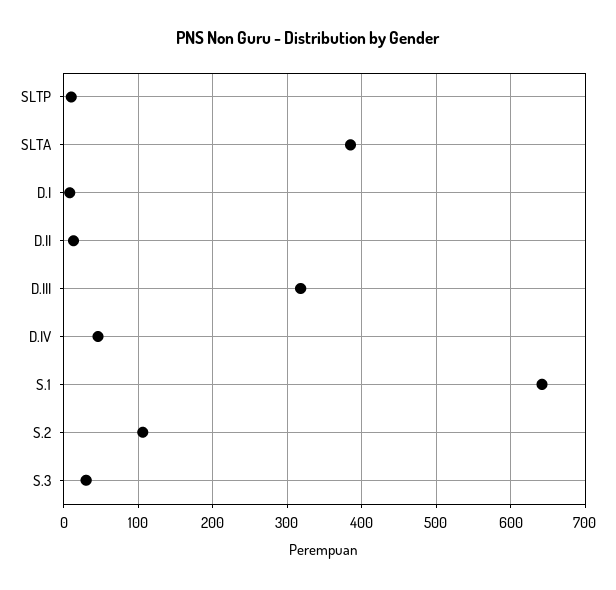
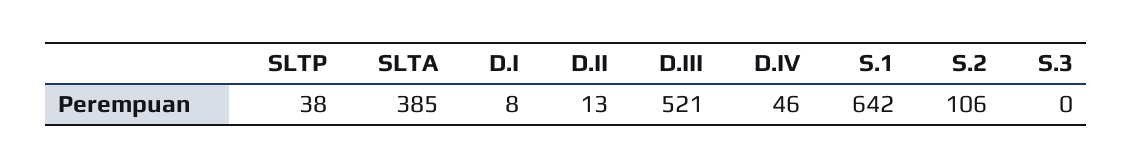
  {
-   "SLTP": 10,
+   "SLTP": 38,
    "SLTA": 385,
    "D.I": 8,
    "D.II": 13,
-   "D.III": 320,
+   "D.III": 521,
    "D.IV": 46,
    "S.1": 642,
    "S.2": 106,
-   "S.3": 30
+   "S.3": 0
  }

